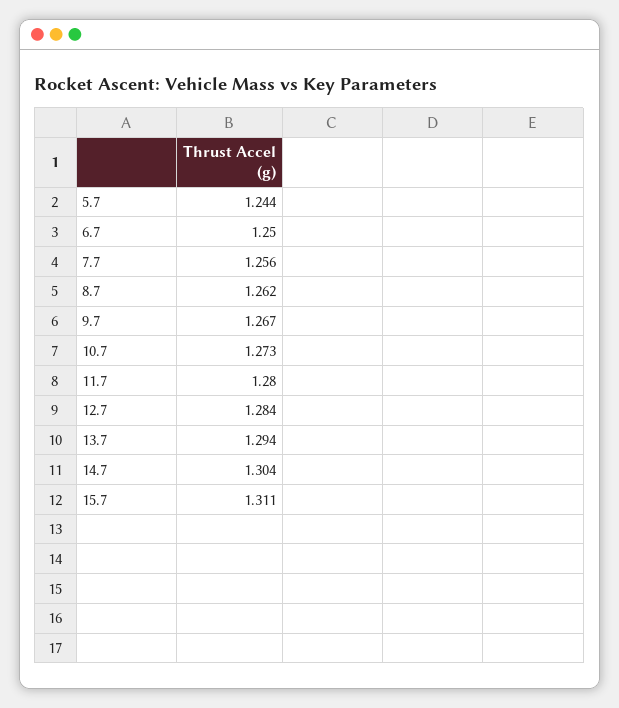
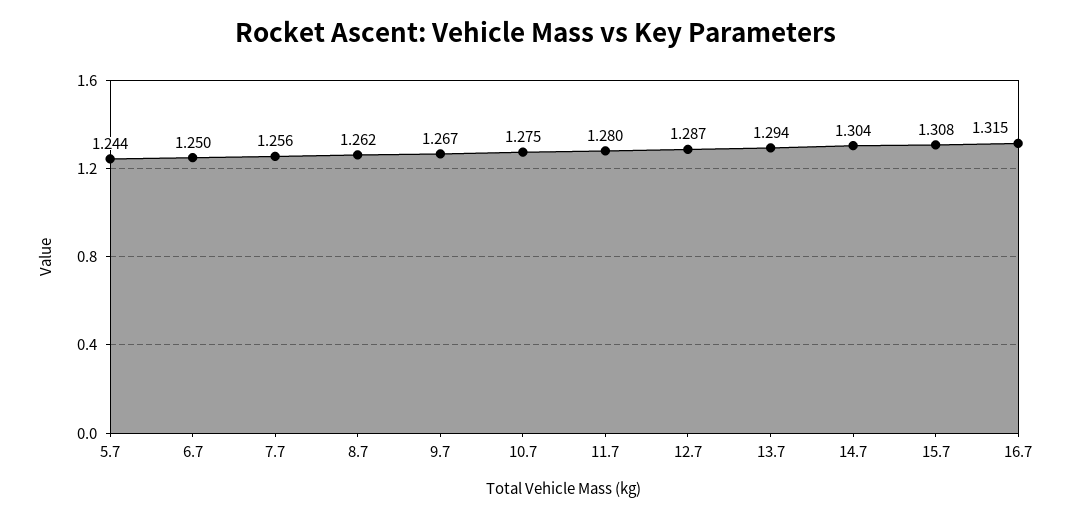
  {
    "5.7": 1.244,
    "6.7": 1.25,
    "7.7": 1.256,
    "8.7": 1.262,
    "9.7": 1.267,
-   "10.7": 1.273,
+   "10.7": 1.275,
    "11.7": 1.28,
-   "12.7": 1.284,
+   "12.7": 1.287,
    "13.7": 1.294,
    "14.7": 1.304,
-   "15.7": 1.311
+   "15.7": 1.308,
+   "16.7": 1.315
  }

